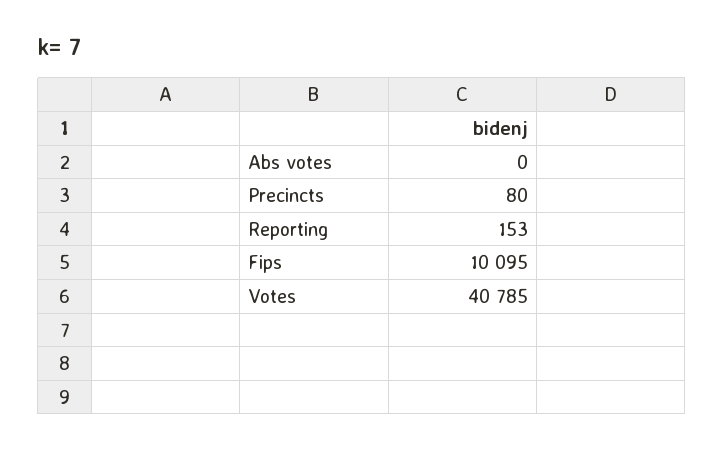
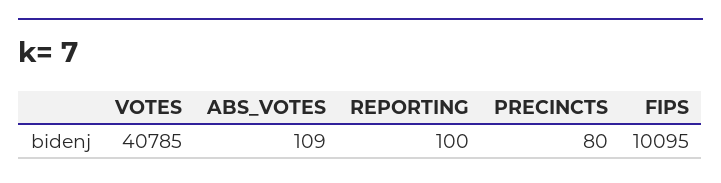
  {
-   "Abs votes": 0,
+   "Abs votes": 109,
    "Precincts": 80,
-   "Reporting": 153,
+   "Reporting": 100,
    "Fips": 10095,
    "Votes": 40785
  }

